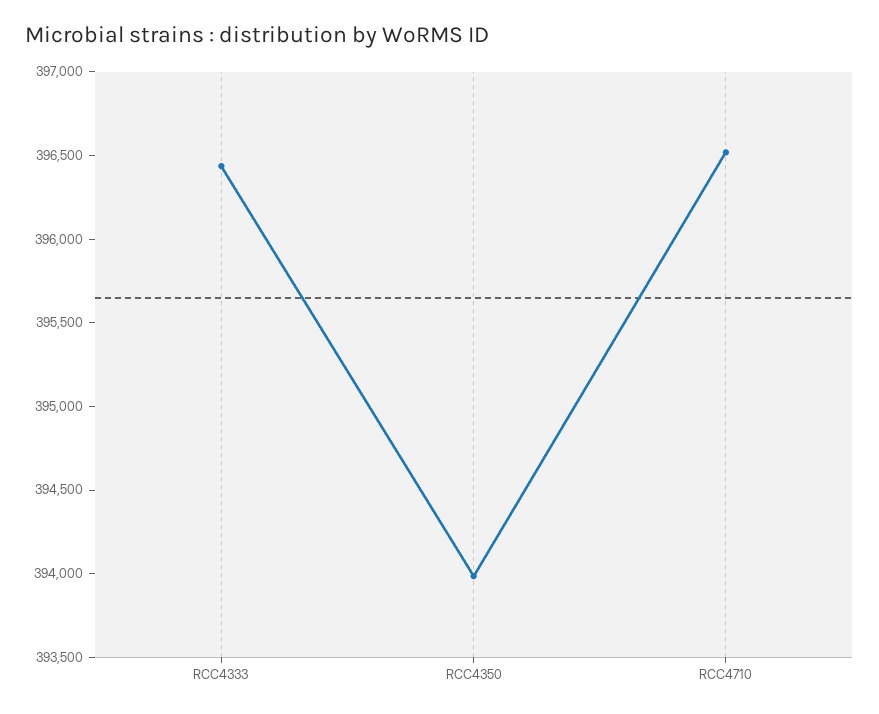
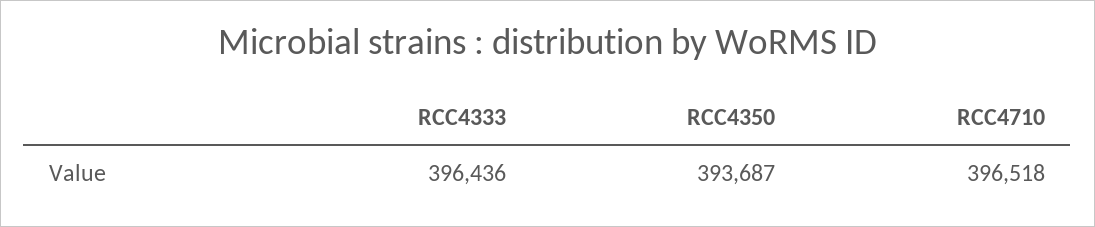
  {
    "RCC4333": 396436,
-   "RCC4350": 394000,
+   "RCC4350": 393687,
    "RCC4710": 396518
  }

